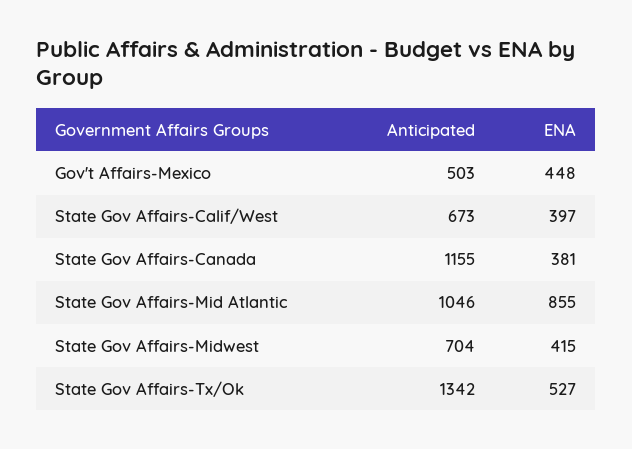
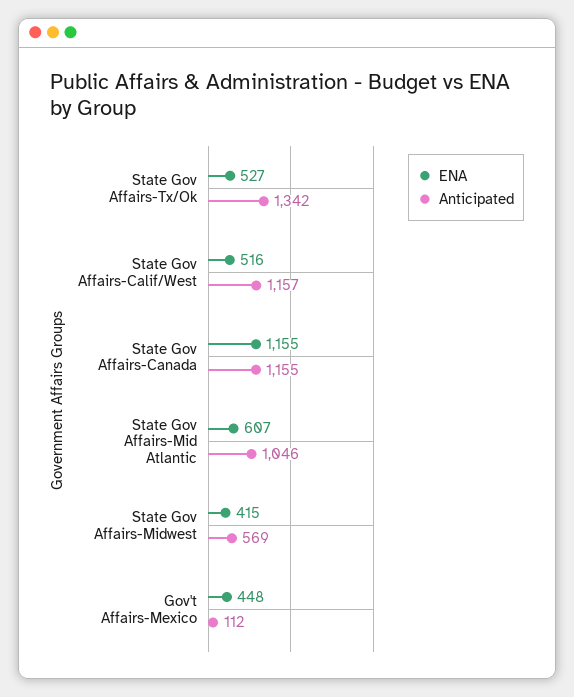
  {
    "Anticipated": {
-     "Gov't Affairs-Mexico": 503,
+     "Gov't Affairs-Mexico": 112,
-     "State Gov Affairs-Calif/West": 673,
+     "State Gov Affairs-Calif/West": 1157,
      "State Gov Affairs-Canada": 1155,
      "State Gov Affairs-Mid Atlantic": 1046,
-     "State Gov Affairs-Midwest": 704,
+     "State Gov Affairs-Midwest": 569,
      "State Gov Affairs-Tx/Ok": 1342
    },
    "ENA": {
      "Gov't Affairs-Mexico": 448,
-     "State Gov Affairs-Calif/West": 397,
+     "State Gov Affairs-Calif/West": 516,
-     "State Gov Affairs-Canada": 381,
+     "State Gov Affairs-Canada": 1155,
-     "State Gov Affairs-Mid Atlantic": 855,
+     "State Gov Affairs-Mid Atlantic": 607,
      "State Gov Affairs-Midwest": 415,
      "State Gov Affairs-Tx/Ok": 527
    }
  }

